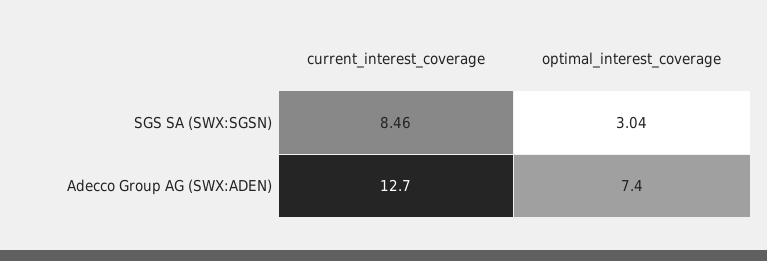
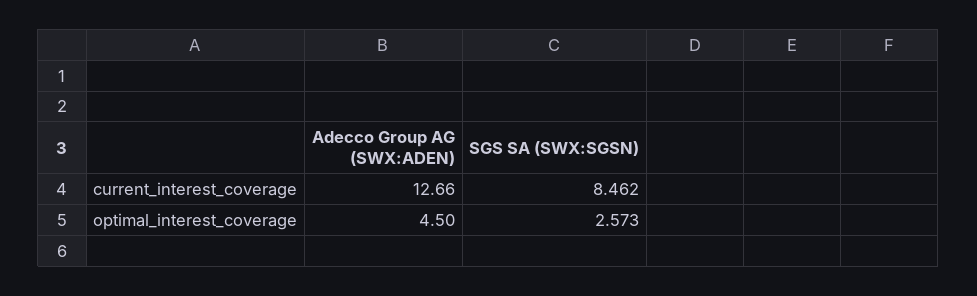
  {
    "current_interest_coverage": {
      "SGS SA (SWX:SGSN)": 8.462,
      "Adecco Group AG (SWX:ADEN)": 12.66
    },
    "optimal_interest_coverage": {
-     "SGS SA (SWX:SGSN)": 3.04,
+     "SGS SA (SWX:SGSN)": 2.573,
-     "Adecco Group AG (SWX:ADEN)": 7.4
+     "Adecco Group AG (SWX:ADEN)": 4.5
    }
  }

